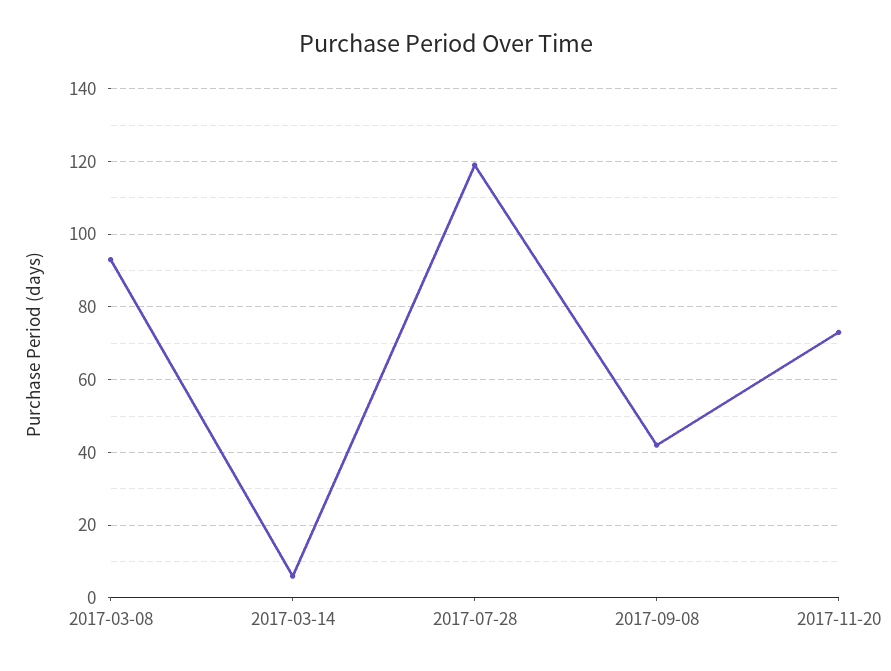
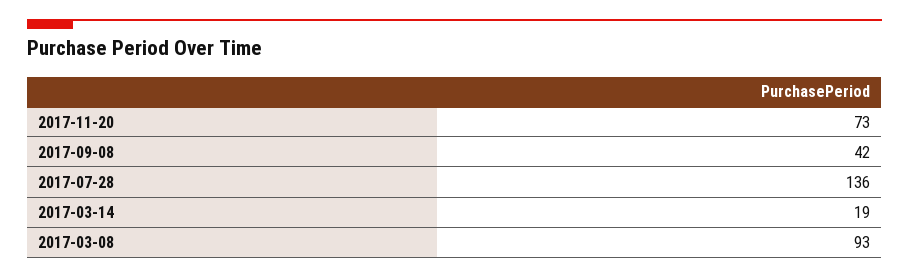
  {
    "2017-03-08": 93,
-   "2017-03-14": 5,
+   "2017-03-14": 19,
-   "2017-07-28": 120,
+   "2017-07-28": 136,
    "2017-09-08": 42,
    "2017-11-20": 73
  }

